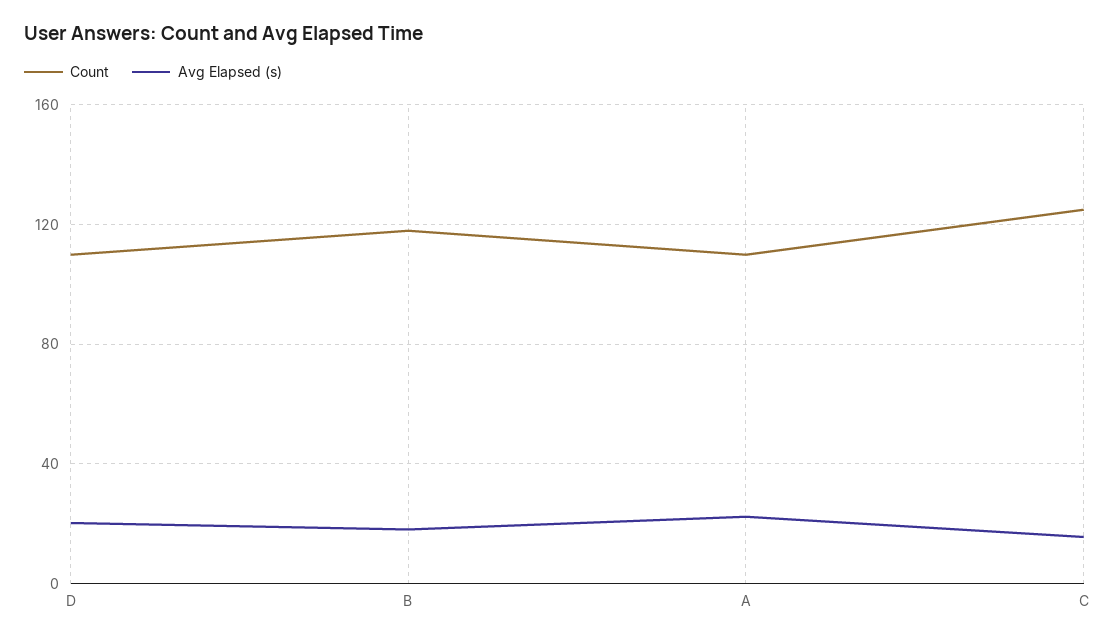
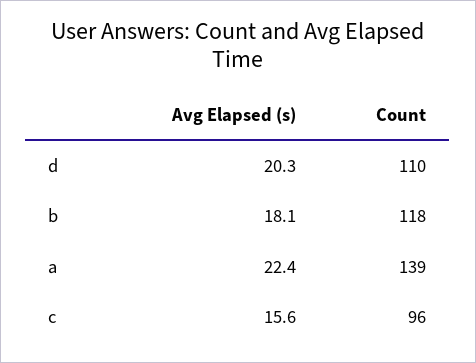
  {
    "Count": {
      "D": 110,
      "B": 118,
-     "A": 110,
+     "A": 139,
-     "C": 125
+     "C": 96
    },
    "Avg Elapsed (s)": {
      "D": 20.3,
      "B": 18.1,
      "A": 22.4,
      "C": 15.6
    }
  }

